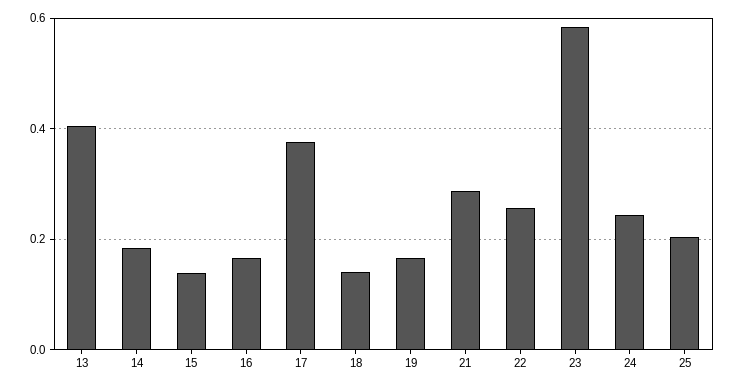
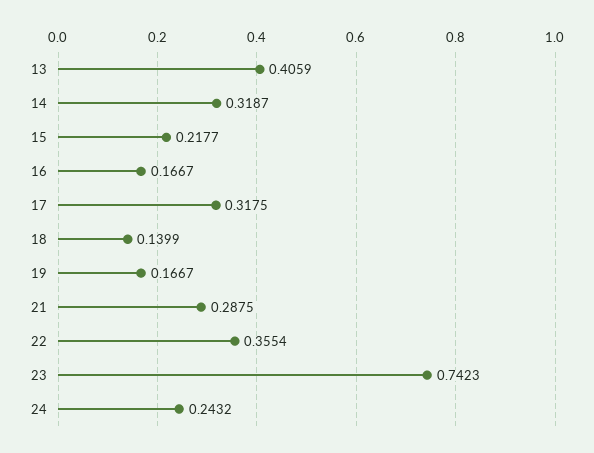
  {
    "13": 0.4059,
-   "14": 0.18,
+   "14": 0.3187,
-   "15": 0.14,
+   "15": 0.2177,
    "16": 0.1667,
-   "17": 0.38,
+   "17": 0.3175,
    "18": 0.1399,
    "19": 0.1667,
    "21": 0.2875,
-   "22": 0.26,
+   "22": 0.3554,
-   "23": 0.58,
+   "23": 0.7423,
-   "24": 0.2432,
+   "24": 0.2432
-   "25": 0.2
  }

